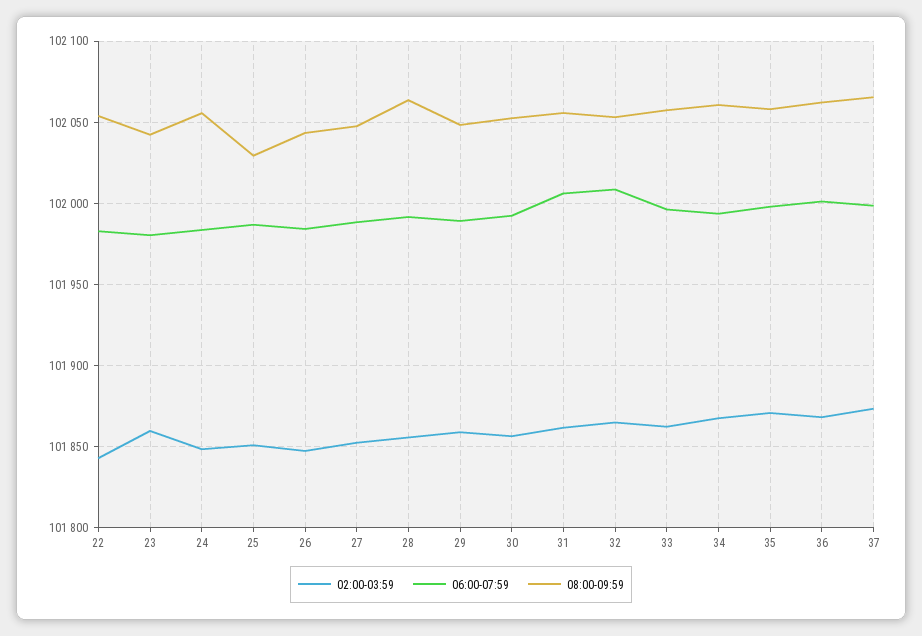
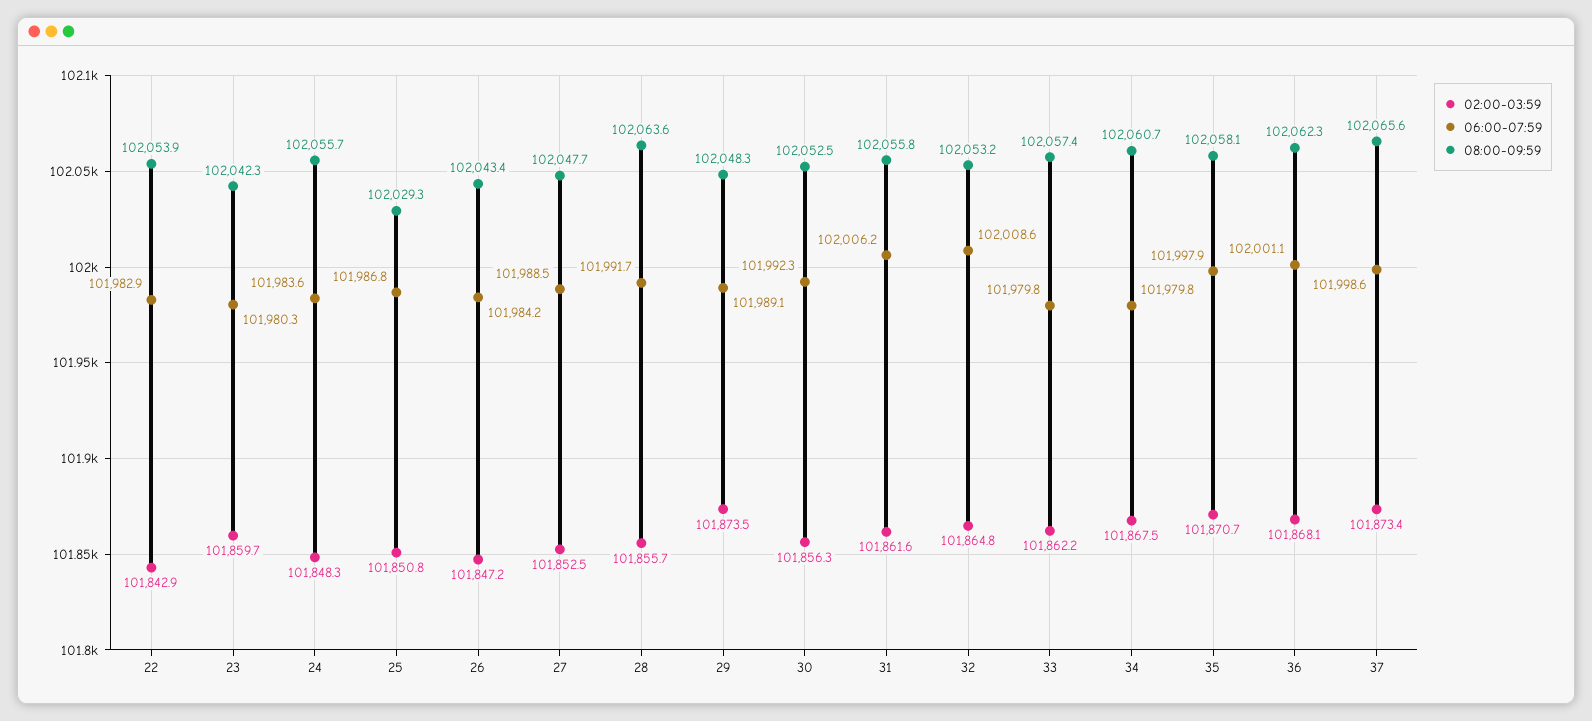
  {
    "02:00-03:59": {
      "22": 101842.9,
      "23": 101859.7,
      "24": 101848.3,
      "25": 101850.8,
      "26": 101847.2,
      "27": 101852.5,
      "28": 101855.7,
-     "29": 101860,
+     "29": 101873.5,
      "30": 101856.3,
      "31": 101861.6,
      "32": 101864.8,
      "33": 101862.2,
      "34": 101867.5,
      "35": 101870.7,
      "36": 101868.1,
      "37": 101873.4
    },
    "06:00-07:59": {
      "22": 101982.9,
      "23": 101980.3,
      "24": 101983.6,
      "25": 101986.8,
      "26": 101984.2,
      "27": 101988.5,
      "28": 101991.7,
      "29": 101989.1,
      "30": 101992.3,
      "31": 102006.2,
      "32": 102008.6,
-     "33": 101995,
+     "33": 101979.8,
-     "34": 101995,
+     "34": 101979.8,
      "35": 101997.9,
      "36": 102001.1,
      "37": 101998.6
    },
    "08:00-09:59": {
      "22": 102053.9,
      "23": 102042.3,
      "24": 102055.7,
      "25": 102029.3,
      "26": 102043.4,
      "27": 102047.7,
      "28": 102063.6,
      "29": 102048.3,
      "30": 102052.5,
      "31": 102055.8,
      "32": 102053.2,
      "33": 102057.4,
      "34": 102060.7,
      "35": 102058.1,
      "36": 102062.3,
      "37": 102065.6
    }
  }

